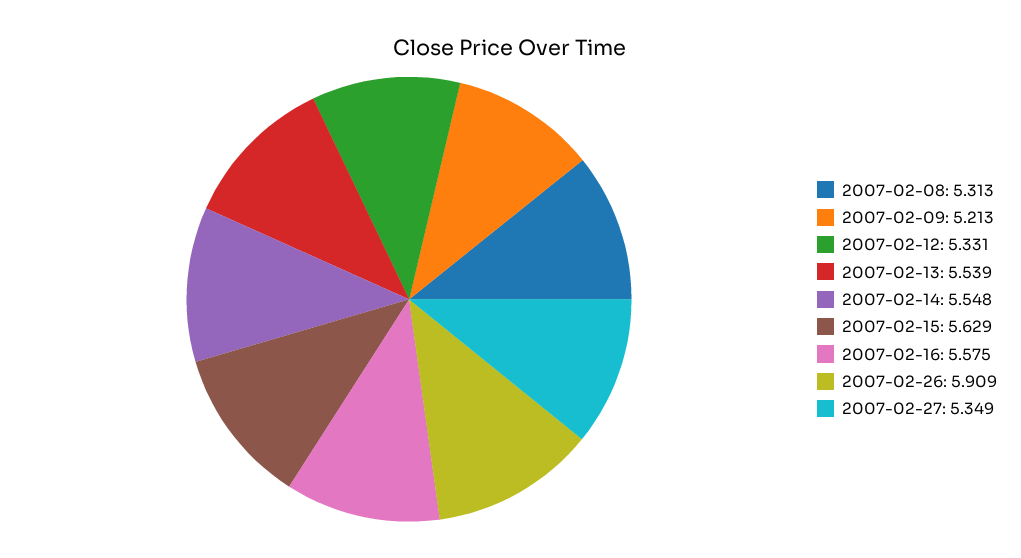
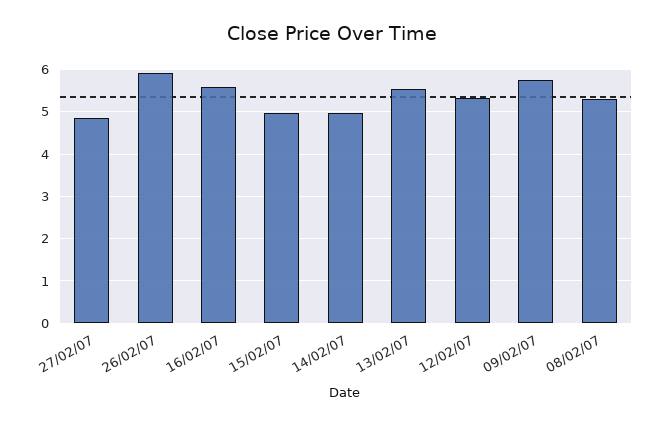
  {
    "2007-02-08": 5.313,
-   "2007-02-09": 5.213,
+   "2007-02-09": 5.8,
    "2007-02-12": 5.331,
    "2007-02-13": 5.539,
-   "2007-02-14": 5.548,
+   "2007-02-14": 5,
-   "2007-02-15": 5.629,
+   "2007-02-15": 5,
    "2007-02-16": 5.575,
    "2007-02-26": 5.909,
-   "2007-02-27": 5.349
+   "2007-02-27": 4.8
  }

